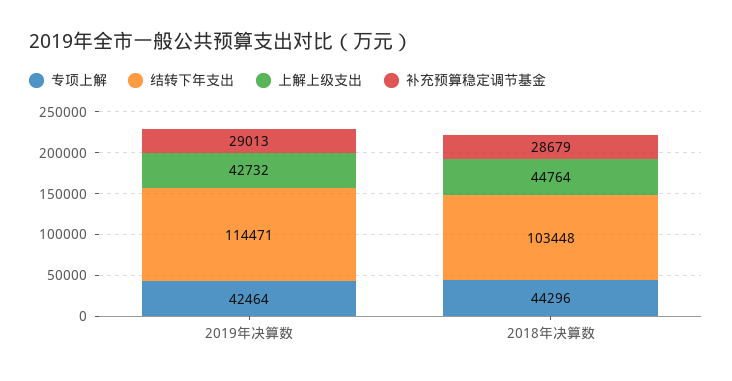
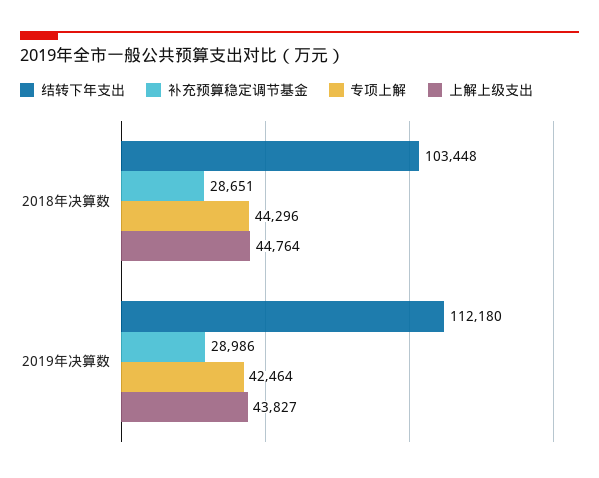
  {
    "专项上解": {
      "2019年决算数": 42464,
      "2018年决算数": 44296
    },
    "结转下年支出": {
-     "2019年决算数": 114471,
+     "2019年决算数": 112180,
      "2018年决算数": 103448
    },
    "上解上级支出": {
-     "2019年决算数": 42732,
+     "2019年决算数": 43827,
      "2018年决算数": 44764
    },
    "补充预算稳定调节基金": {
-     "2019年决算数": 29013,
+     "2019年决算数": 28986,
-     "2018年决算数": 28679
+     "2018年决算数": 28651
    }
  }

